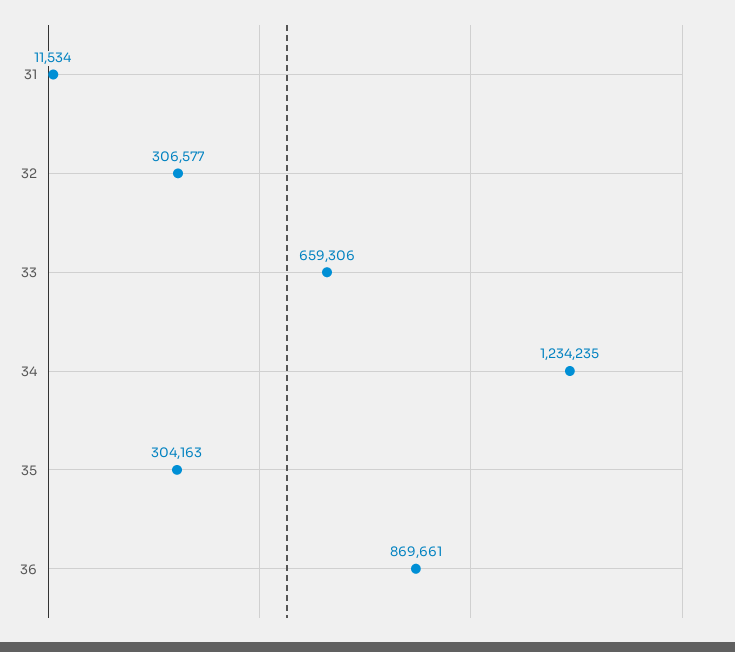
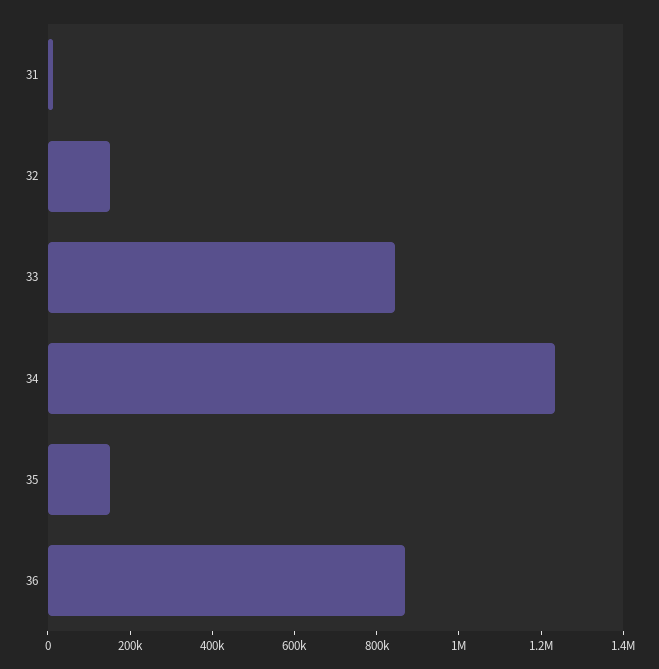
  {
    "31": 11534,
-   "32": 306577,
+   "32": 150000,
-   "33": 659306,
+   "33": 850000,
    "34": 1234235,
-   "35": 304163,
+   "35": 150000,
    "36": 869661
  }

